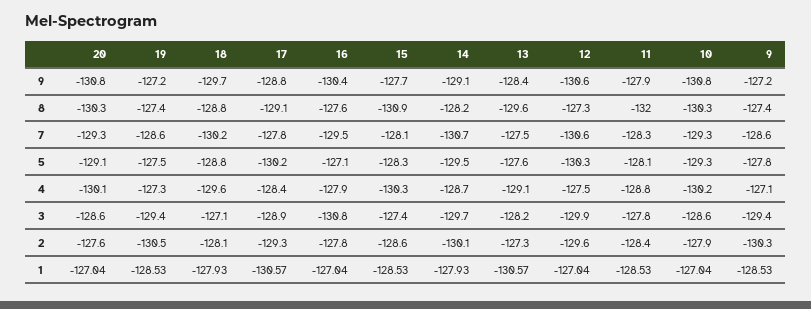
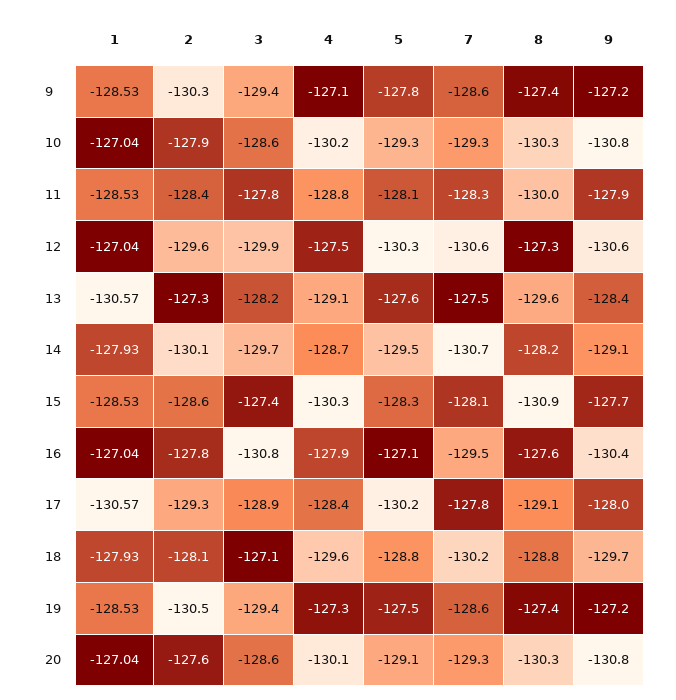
  {
    "20": {
      "9": -130.8,
      "8": -130.3,
      "7": -129.3,
      "5": -129.1,
      "4": -130.1,
      "3": -128.6,
      "2": -127.6,
      "1": -127.04
    },
    "19": {
      "9": -127.2,
      "8": -127.4,
      "7": -128.6,
      "5": -127.5,
      "4": -127.3,
      "3": -129.4,
      "2": -130.5,
      "1": -128.53
    },
    "18": {
      "9": -129.7,
      "8": -128.8,
      "7": -130.2,
      "5": -128.8,
      "4": -129.6,
      "3": -127.1,
      "2": -128.1,
      "1": -127.93
    },
    "17": {
-     "9": -128.8,
+     "9": -128,
      "8": -129.1,
      "7": -127.8,
      "5": -130.2,
      "4": -128.4,
      "3": -128.9,
      "2": -129.3,
      "1": -130.57
    },
    "16": {
      "9": -130.4,
      "8": -127.6,
      "7": -129.5,
      "5": -127.1,
      "4": -127.9,
      "3": -130.8,
      "2": -127.8,
      "1": -127.04
    },
    "15": {
      "9": -127.7,
      "8": -130.9,
      "7": -128.1,
      "5": -128.3,
      "4": -130.3,
      "3": -127.4,
      "2": -128.6,
      "1": -128.53
    },
    "14": {
      "9": -129.1,
      "8": -128.2,
      "7": -130.7,
      "5": -129.5,
      "4": -128.7,
      "3": -129.7,
      "2": -130.1,
      "1": -127.93
    },
    "13": {
      "9": -128.4,
      "8": -129.6,
      "7": -127.5,
      "5": -127.6,
      "4": -129.1,
      "3": -128.2,
      "2": -127.3,
      "1": -130.57
    },
    "12": {
      "9": -130.6,
      "8": -127.3,
      "7": -130.6,
      "5": -130.3,
      "4": -127.5,
      "3": -129.9,
      "2": -129.6,
      "1": -127.04
    },
    "11": {
      "9": -127.9,
-     "8": -132,
+     "8": -130,
      "7": -128.3,
      "5": -128.1,
      "4": -128.8,
      "3": -127.8,
      "2": -128.4,
      "1": -128.53
    },
    "10": {
      "9": -130.8,
      "8": -130.3,
      "7": -129.3,
      "5": -129.3,
      "4": -130.2,
      "3": -128.6,
      "2": -127.9,
      "1": -127.04
    },
    "9": {
      "9": -127.2,
      "8": -127.4,
      "7": -128.6,
      "5": -127.8,
      "4": -127.1,
      "3": -129.4,
      "2": -130.3,
      "1": -128.53
    }
  }

